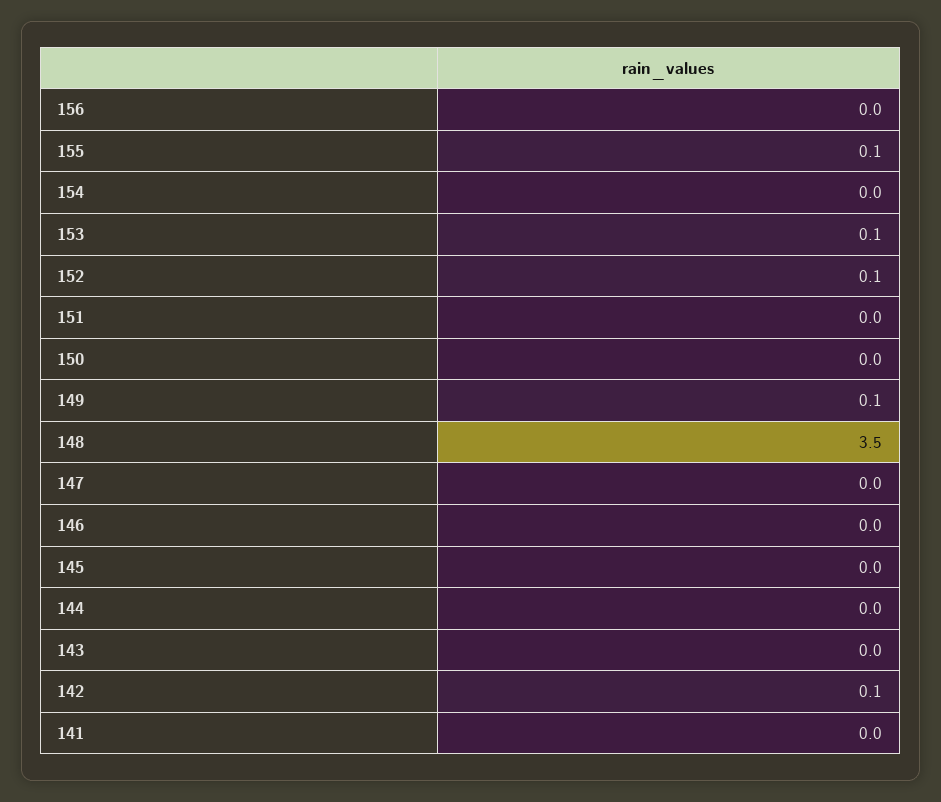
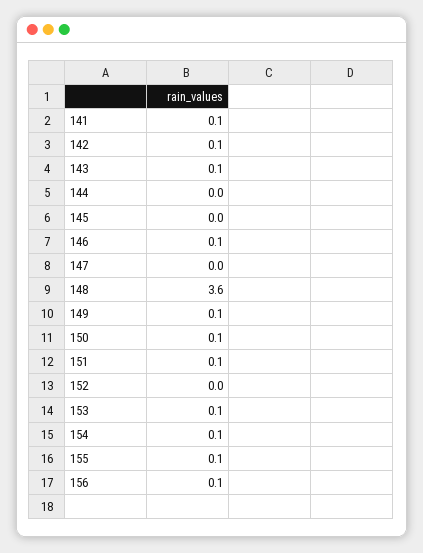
  {
-   "156": 0,
+   "156": 0.1,
    "155": 0.1,
-   "154": 0,
+   "154": 0.1,
    "153": 0.1,
-   "152": 0.1,
+   "152": 0,
-   "151": 0,
+   "151": 0.1,
-   "150": 0,
+   "150": 0.1,
    "149": 0.1,
-   "148": 3.5,
+   "148": 3.6,
    "147": 0,
-   "146": 0,
+   "146": 0.1,
    "145": 0,
    "144": 0,
-   "143": 0,
+   "143": 0.1,
    "142": 0.1,
-   "141": 0
+   "141": 0.1
  }

